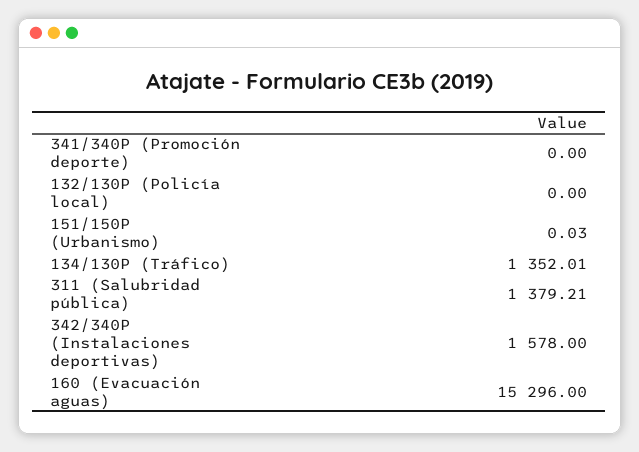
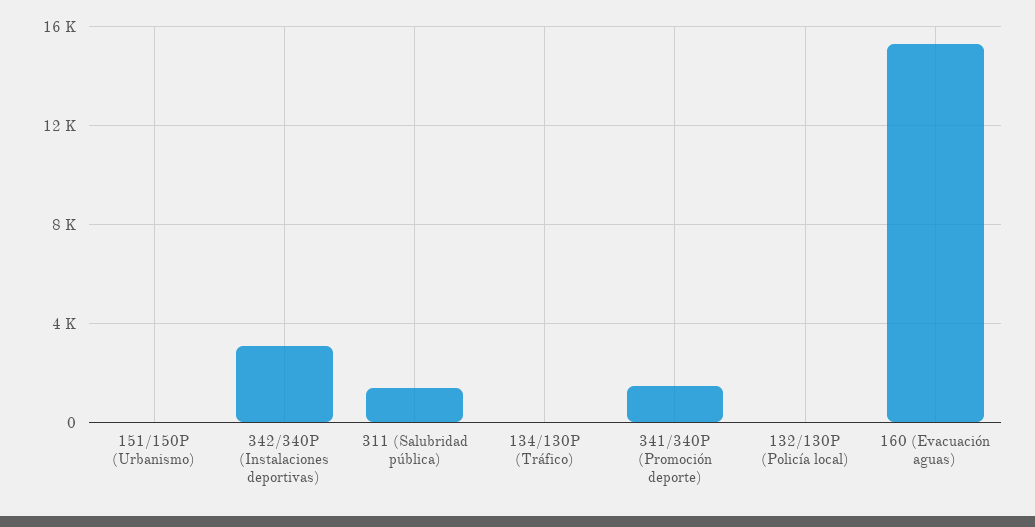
  {
-   "341/340P (Promoción deporte)": 0,
+   "341/340P (Promoción deporte)": 1500,
    "132/130P (Policía local)": 0,
    "151/150P (Urbanismo)": 0.03,
-   "134/130P (Tráfico)": 1352.01,
+   "134/130P (Tráfico)": 0,
    "311 (Salubridad pública)": 1379.21,
-   "342/340P (Instalaciones deportivas)": 1578,
+   "342/340P (Instalaciones deportivas)": 3000,
    "160 (Evacuación aguas)": 15296
  }

